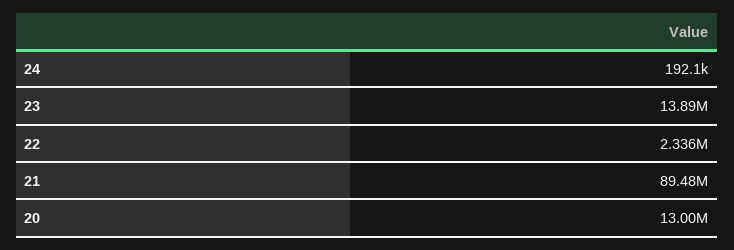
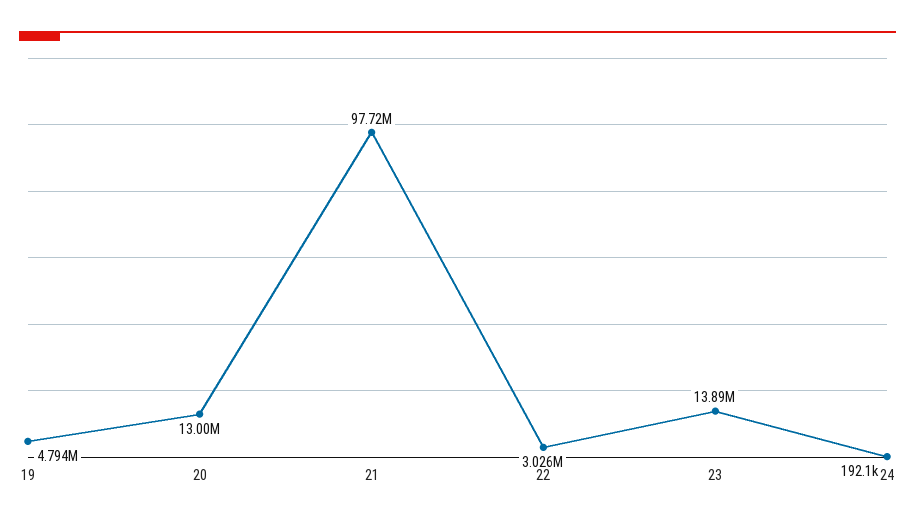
  {
    "24": 192100,
    "23": 13890000,
-   "22": 2336000,
+   "22": 3026000,
-   "21": 89480000,
+   "21": 97720000,
-   "20": 13000000
+   "20": 13000000,
+   "19": 4794000
  }

